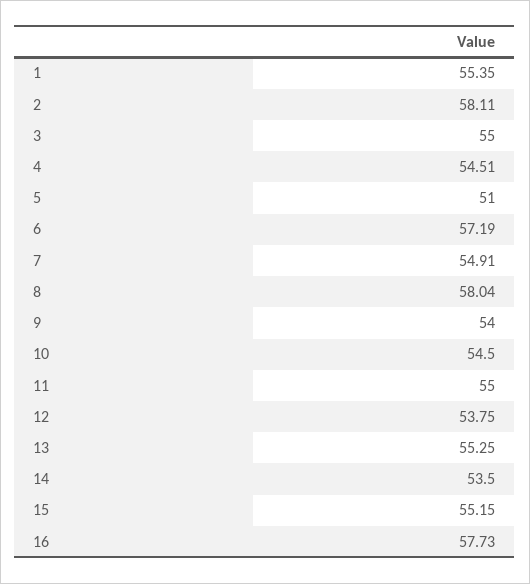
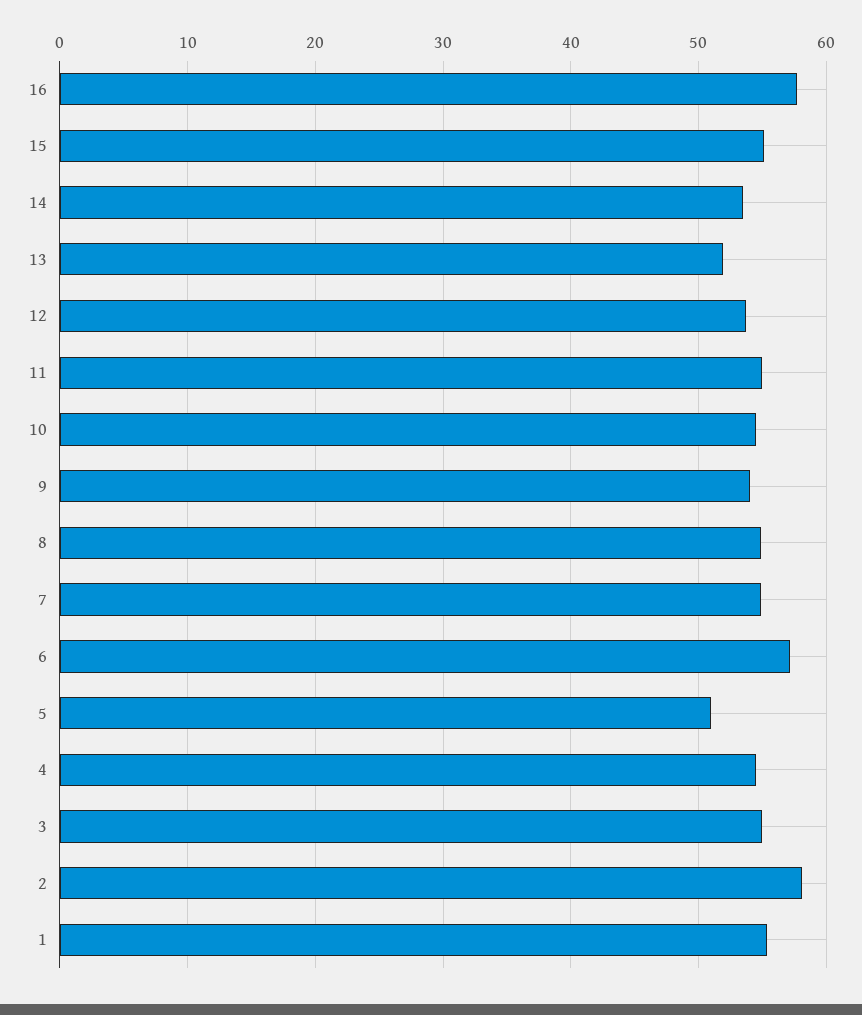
  {
    "1": 55.35,
    "2": 58.11,
    "3": 55,
    "4": 54.51,
    "5": 51,
    "6": 57.19,
    "7": 54.91,
-   "8": 58.04,
+   "8": 55,
    "9": 54,
    "10": 54.5,
    "11": 55,
    "12": 53.75,
-   "13": 55.25,
+   "13": 52,
    "14": 53.5,
    "15": 55.15,
    "16": 57.73
  }

